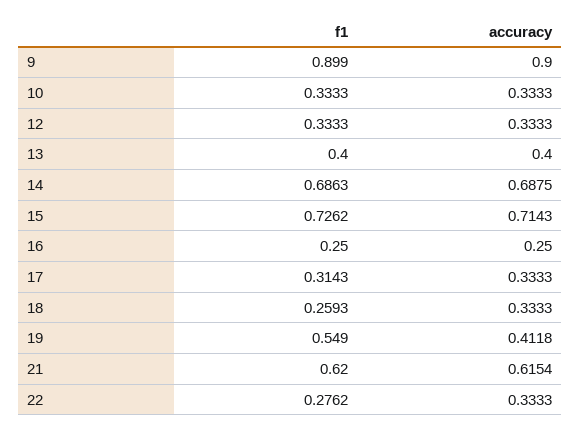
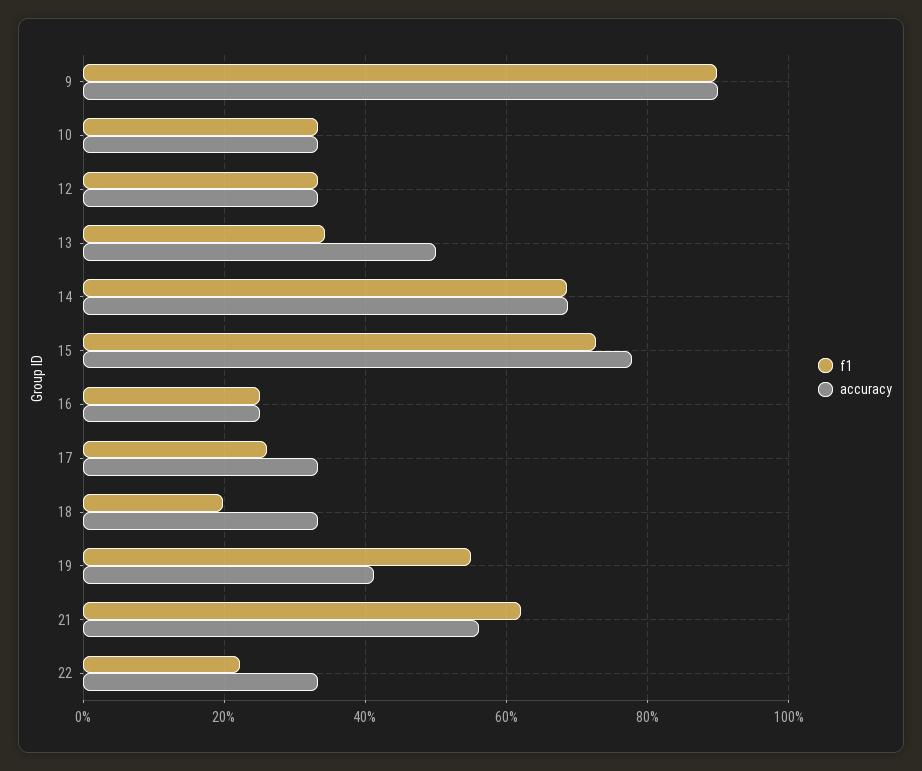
  {
    "f1": {
      "9": 0.899,
      "10": 0.3333,
      "12": 0.3333,
-     "13": 0.4,
+     "13": 0.34,
      "14": 0.6863,
      "15": 0.7262,
      "16": 0.25,
-     "17": 0.3143,
+     "17": 0.26,
-     "18": 0.2593,
+     "18": 0.2,
      "19": 0.549,
      "21": 0.62,
-     "22": 0.2762
+     "22": 0.22
    },
    "accuracy": {
      "9": 0.9,
      "10": 0.3333,
      "12": 0.3333,
-     "13": 0.4,
+     "13": 0.5,
      "14": 0.6875,
-     "15": 0.7143,
+     "15": 0.78,
      "16": 0.25,
      "17": 0.3333,
      "18": 0.3333,
      "19": 0.4118,
-     "21": 0.6154,
+     "21": 0.56,
      "22": 0.3333
    }
  }

